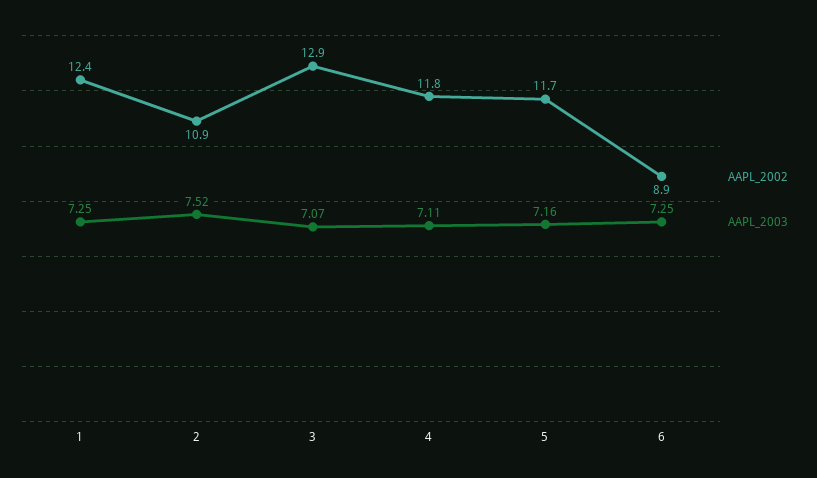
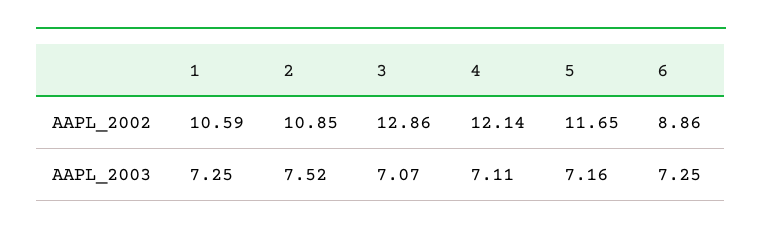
  {
    "AAPL_2002": {
-     "1": 12.4,
+     "1": 10.59,
      "2": 10.85,
      "3": 12.86,
-     "4": 11.8,
+     "4": 12.14,
      "5": 11.65,
      "6": 8.86
    },
    "AAPL_2003": {
      "1": 7.25,
      "2": 7.52,
      "3": 7.07,
      "4": 7.11,
      "5": 7.16,
      "6": 7.25
    }
  }

